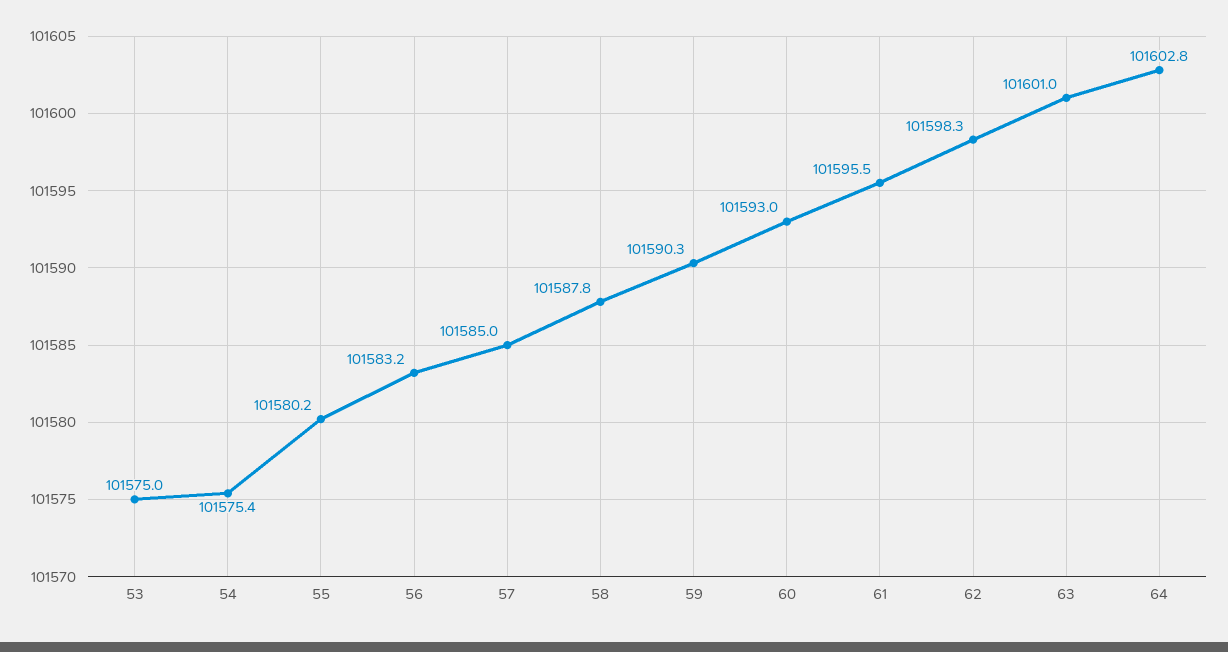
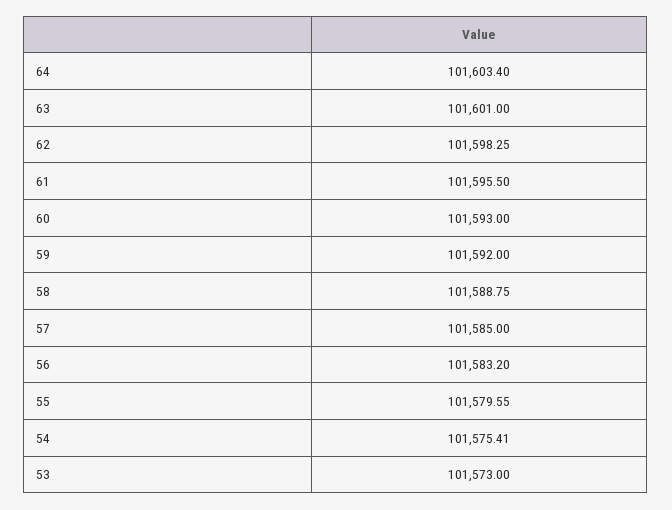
  {
-   "53": 101575,
+   "53": 101573,
    "54": 101575.41,
-   "55": 101580.2,
+   "55": 101579.55,
    "56": 101583.2,
    "57": 101585,
-   "58": 101587.8,
+   "58": 101588.75,
-   "59": 101590.3,
+   "59": 101592,
    "60": 101593,
    "61": 101595.5,
    "62": 101598.25,
    "63": 101601,
-   "64": 101602.8
+   "64": 101603.4
  }

